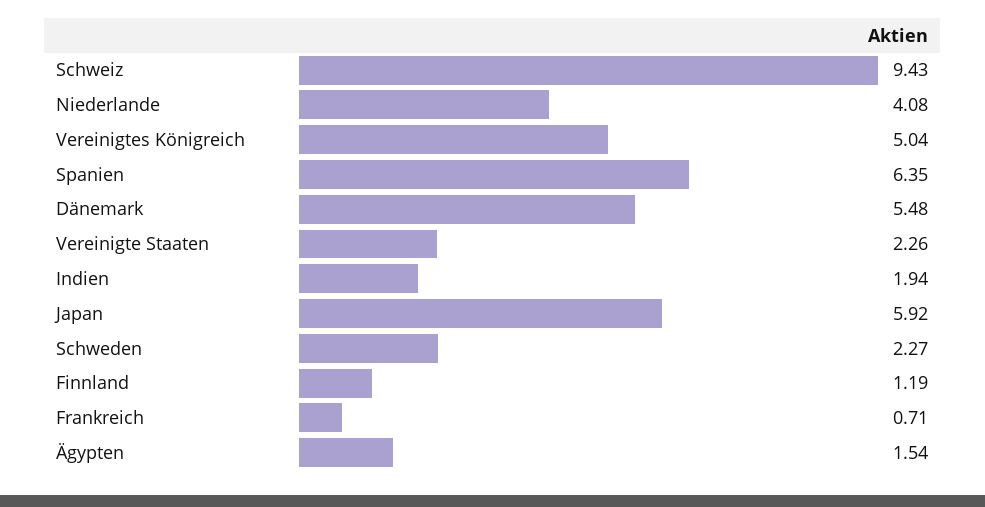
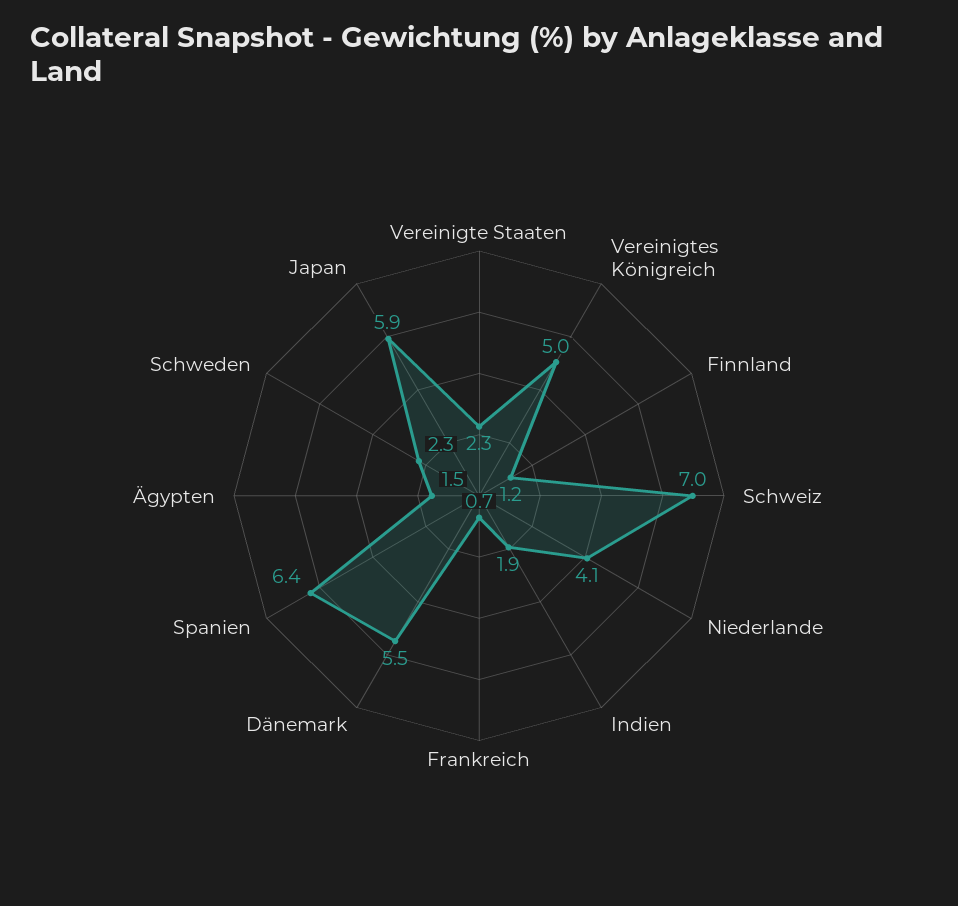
  {
-   "Schweiz": 9.43,
+   "Schweiz": 7,
    "Niederlande": 4.08,
    "Vereinigtes Königreich": 5.04,
    "Spanien": 6.35,
    "Dänemark": 5.48,
    "Vereinigte Staaten": 2.26,
    "Indien": 1.94,
    "Japan": 5.92,
    "Schweden": 2.27,
    "Finnland": 1.19,
    "Frankreich": 0.71,
    "Ägypten": 1.54
  }

